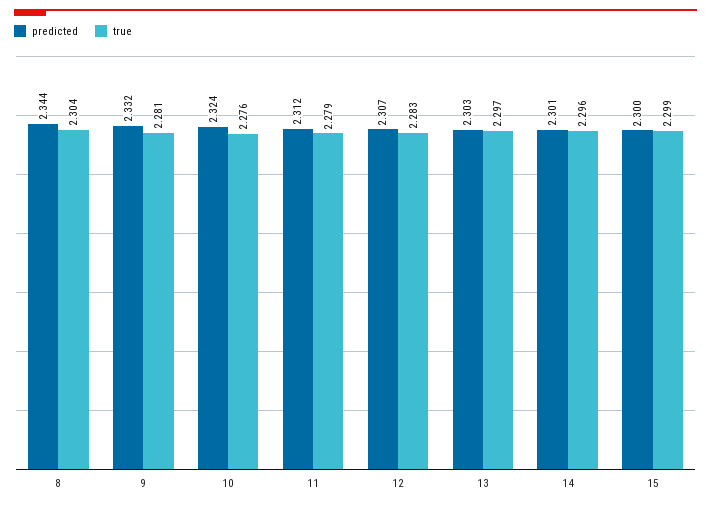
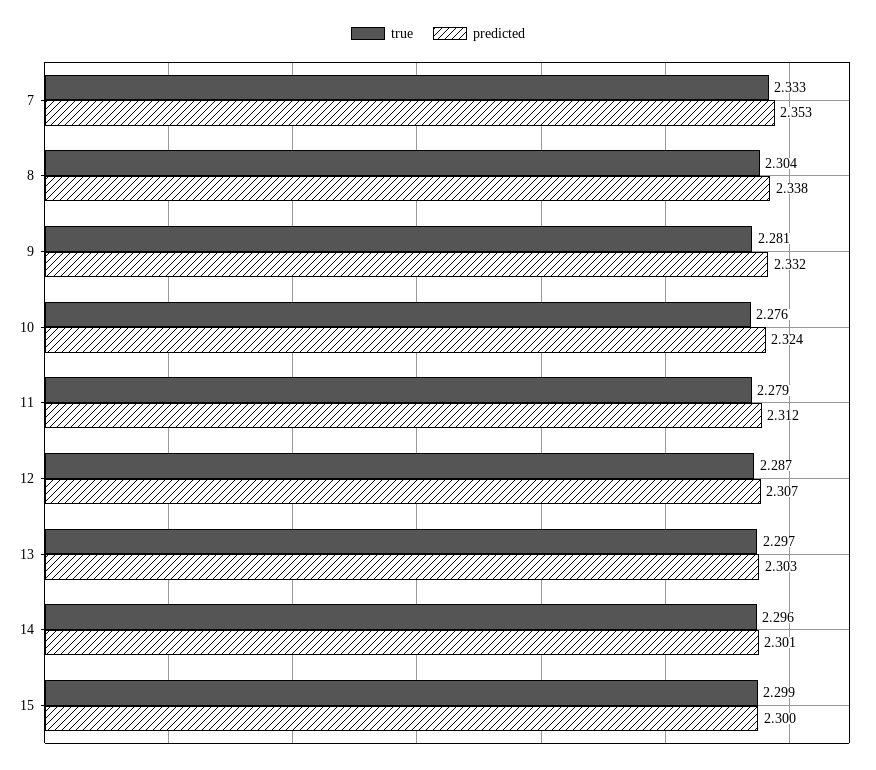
  {
    "predicted": {
-     "8": 2.344,
+     "8": 2.338,
      "9": 2.332,
      "10": 2.324,
      "11": 2.312,
      "12": 2.307,
      "13": 2.303,
      "14": 2.301,
-     "15": 2.3
+     "15": 2.3,
+     "7": 2.353
    },
    "true": {
      "8": 2.304,
      "9": 2.281,
      "10": 2.276,
      "11": 2.279,
-     "12": 2.283,
+     "12": 2.287,
      "13": 2.297,
      "14": 2.296,
-     "15": 2.299
+     "15": 2.299,
+     "7": 2.333
    }
  }

